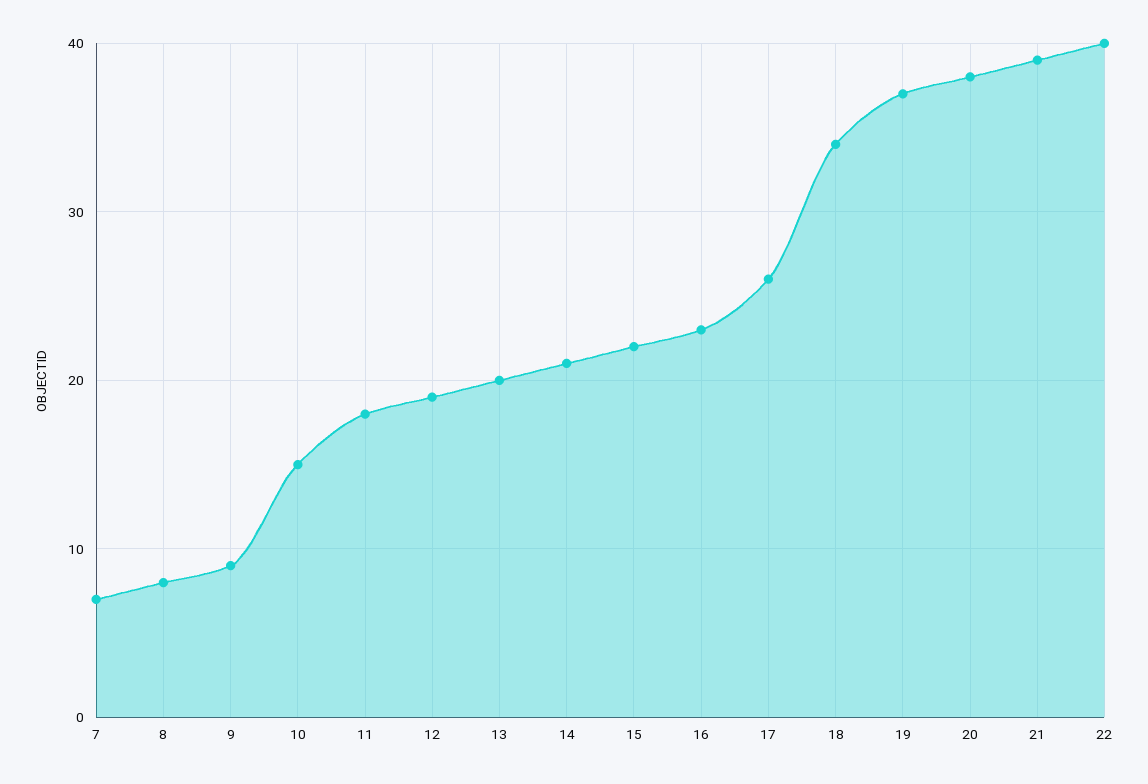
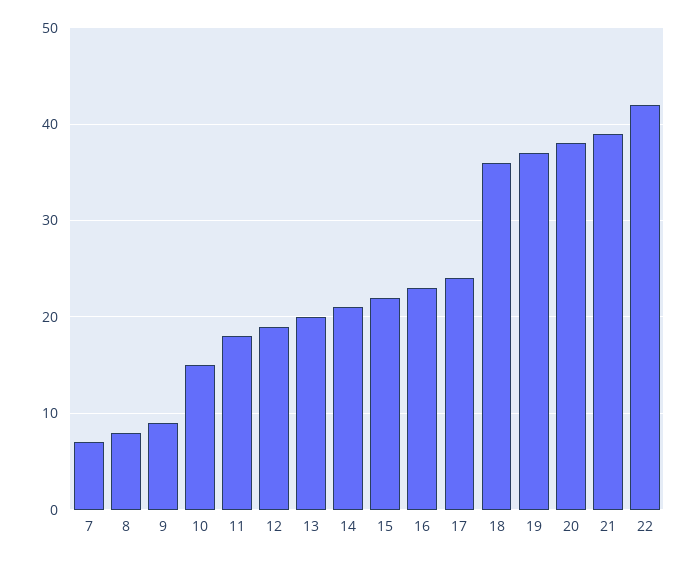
  {
    "7": 7,
    "8": 8,
    "9": 9,
    "10": 15,
    "11": 18,
    "12": 19,
    "13": 20,
    "14": 21,
    "15": 22,
    "16": 23,
-   "17": 26,
+   "17": 24,
-   "18": 34,
+   "18": 36,
    "19": 37,
    "20": 38,
    "21": 39,
-   "22": 40
+   "22": 42
  }

